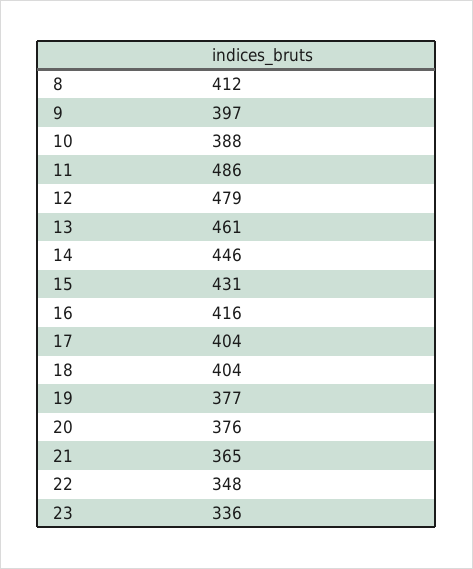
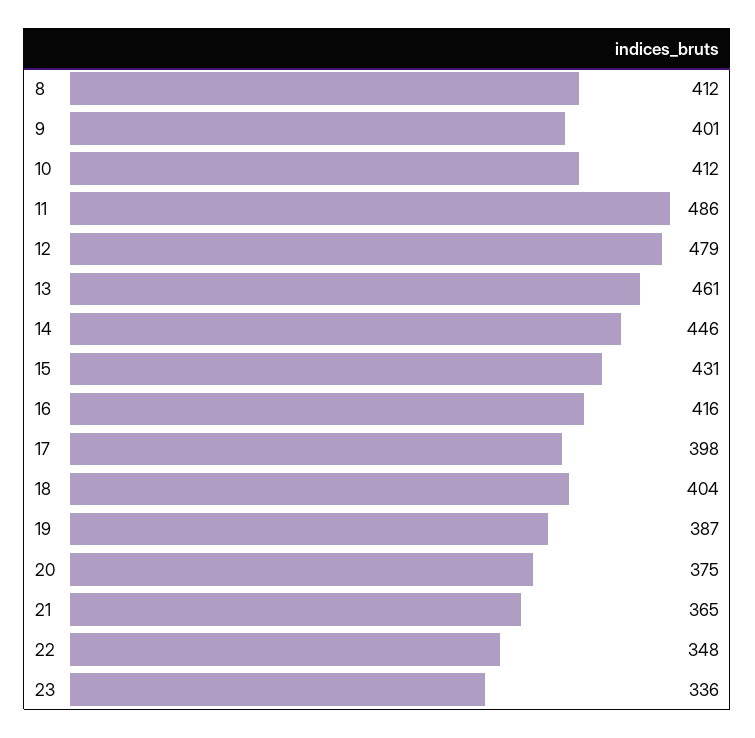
  {
    "8": 412,
-   "9": 397,
+   "9": 401,
-   "10": 388,
+   "10": 412,
    "11": 486,
    "12": 479,
    "13": 461,
    "14": 446,
    "15": 431,
    "16": 416,
-   "17": 404,
+   "17": 398,
    "18": 404,
-   "19": 377,
+   "19": 387,
-   "20": 376,
+   "20": 375,
    "21": 365,
    "22": 348,
    "23": 336
  }

